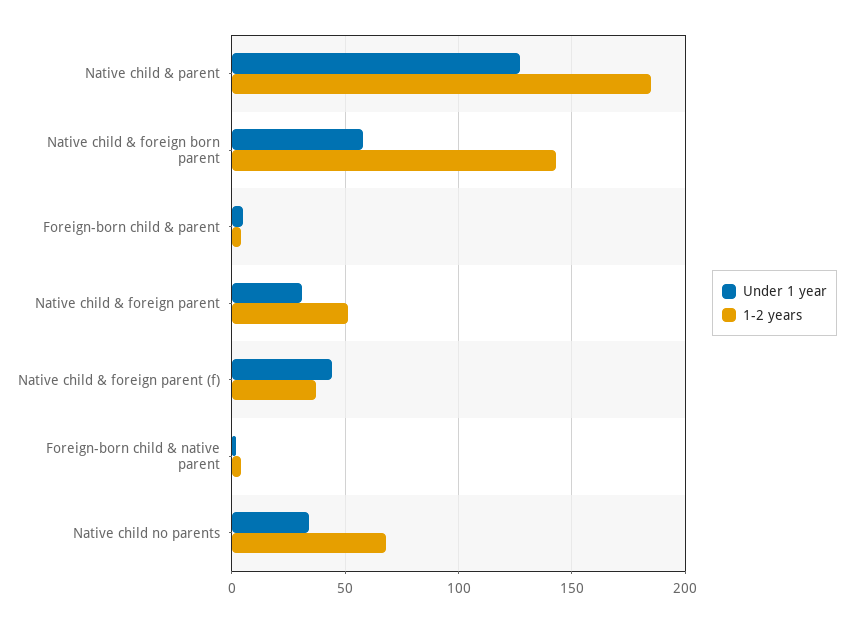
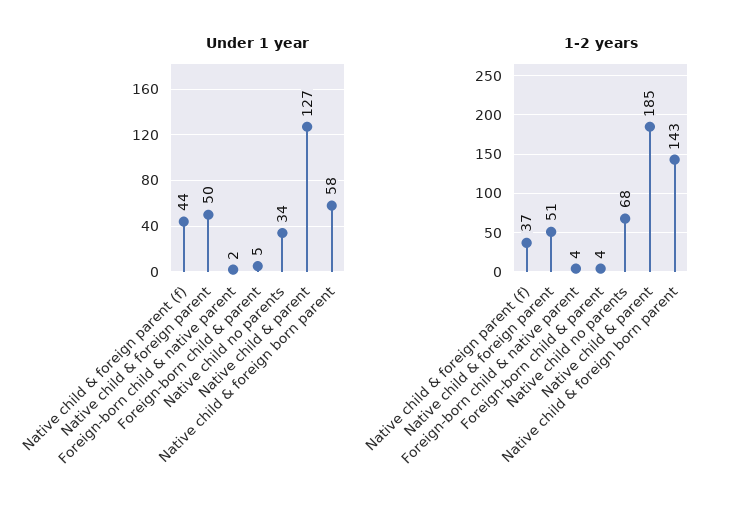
  {
    "Under 1 year": {
      "Native child & parent": 127,
      "Native child & foreign born parent": 58,
      "Foreign-born child & parent": 5,
-     "Native child & foreign parent": 30,
+     "Native child & foreign parent": 50,
      "Native child & foreign parent (f)": 44,
      "Foreign-born child & native parent": 2,
      "Native child no parents": 34
    },
    "1-2 years": {
      "Native child & parent": 185,
      "Native child & foreign born parent": 143,
      "Foreign-born child & parent": 4,
      "Native child & foreign parent": 51,
      "Native child & foreign parent (f)": 37,
      "Foreign-born child & native parent": 4,
      "Native child no parents": 68
    }
  }

